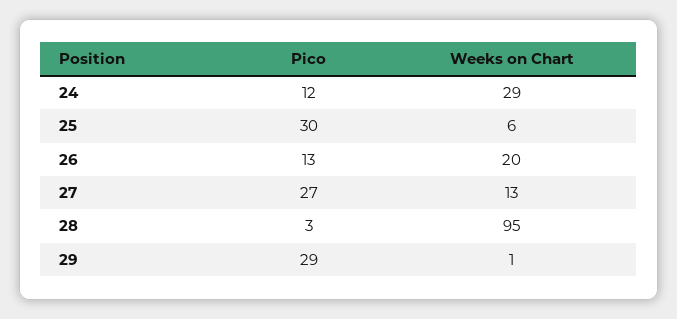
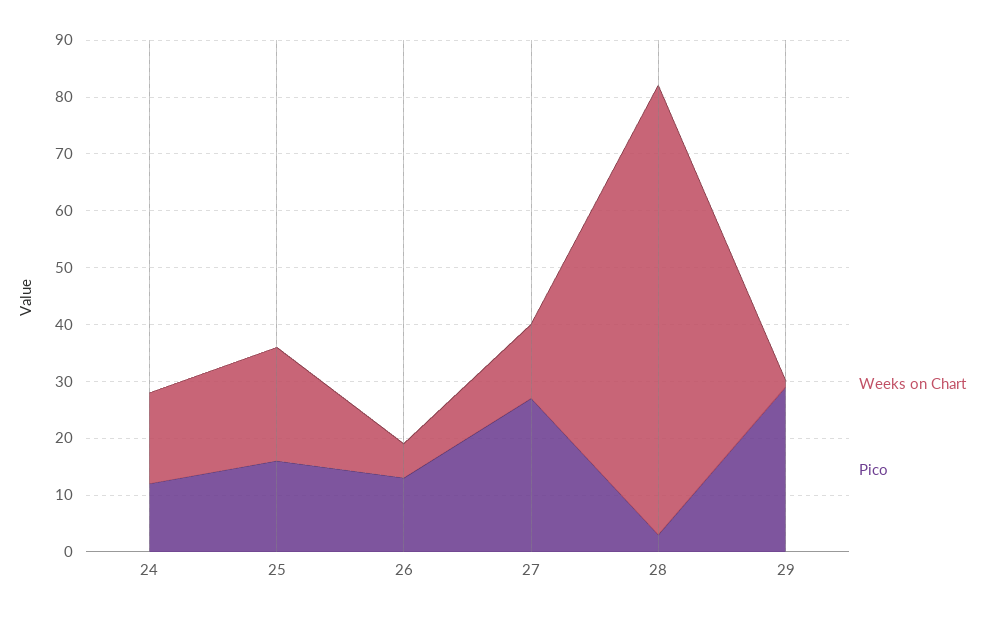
  {
    "Pico": {
      "24": 12,
-     "25": 30,
+     "25": 15,
      "26": 13,
      "27": 27,
      "28": 3,
      "29": 29
    },
    "Weeks on Chart": {
-     "24": 29,
+     "24": 15,
-     "25": 6,
+     "25": 20,
-     "26": 20,
+     "26": 5,
      "27": 13,
-     "28": 95,
+     "28": 80,
      "29": 1
    }
  }

